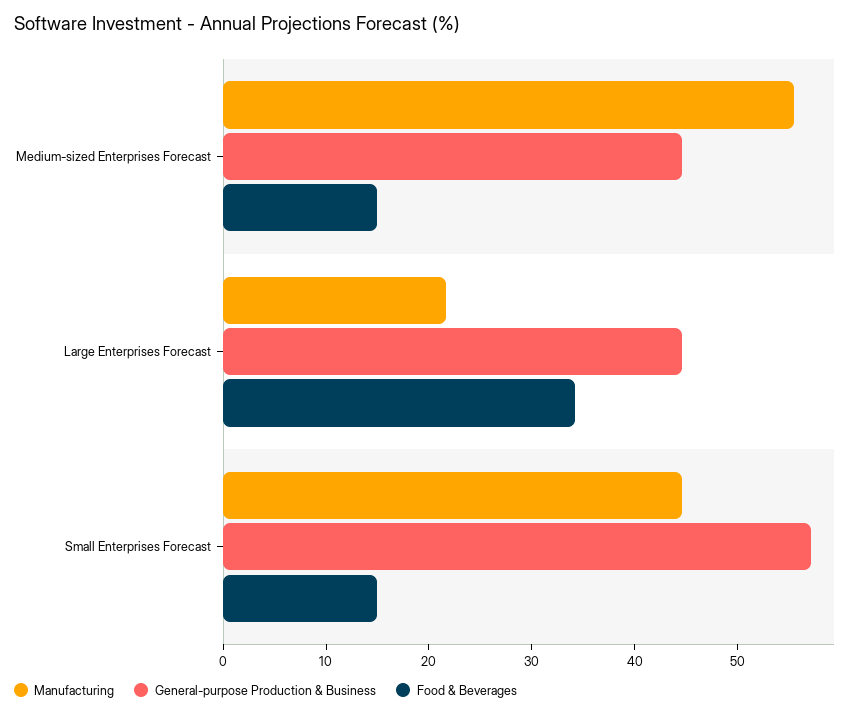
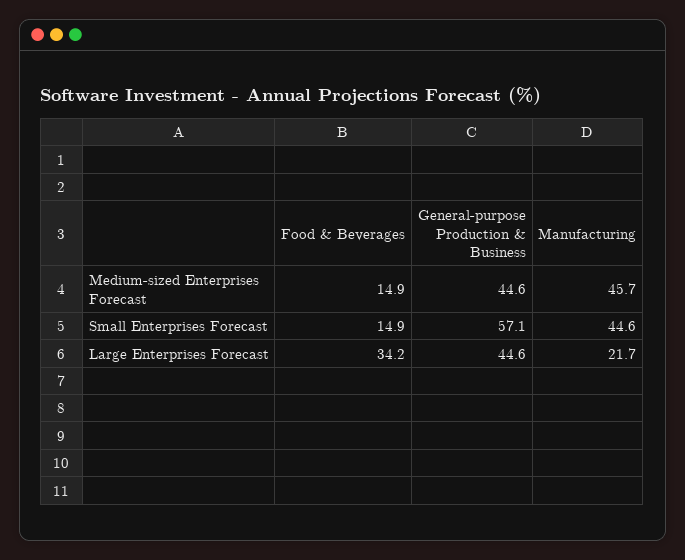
  {
    "Manufacturing": {
-     "Medium-sized Enterprises Forecast": 56,
+     "Medium-sized Enterprises Forecast": 45.7,
      "Large Enterprises Forecast": 21.7,
      "Small Enterprises Forecast": 44.6
    },
    "General-purpose Production & Business": {
      "Medium-sized Enterprises Forecast": 44.6,
      "Large Enterprises Forecast": 44.6,
      "Small Enterprises Forecast": 57.1
    },
    "Food & Beverages": {
      "Medium-sized Enterprises Forecast": 14.9,
      "Large Enterprises Forecast": 34.2,
      "Small Enterprises Forecast": 14.9
    }
  }

